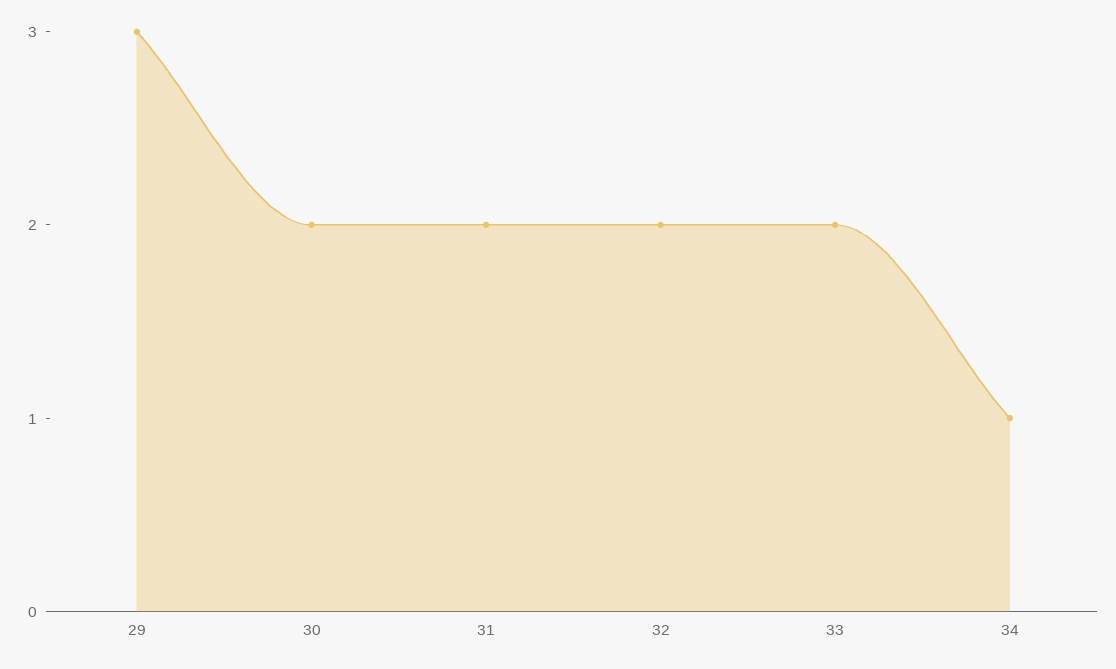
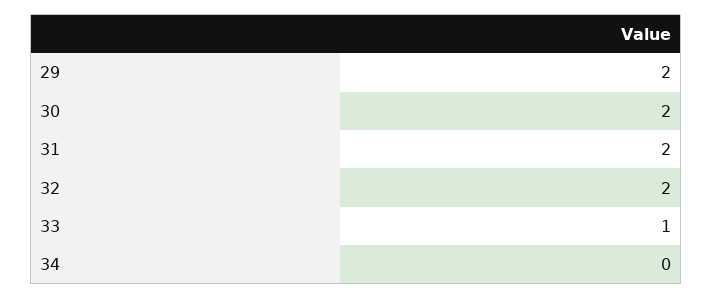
  {
-   "29": 3,
+   "29": 2,
    "30": 2,
    "31": 2,
    "32": 2,
-   "33": 2,
+   "33": 1,
-   "34": 1
+   "34": 0
  }

